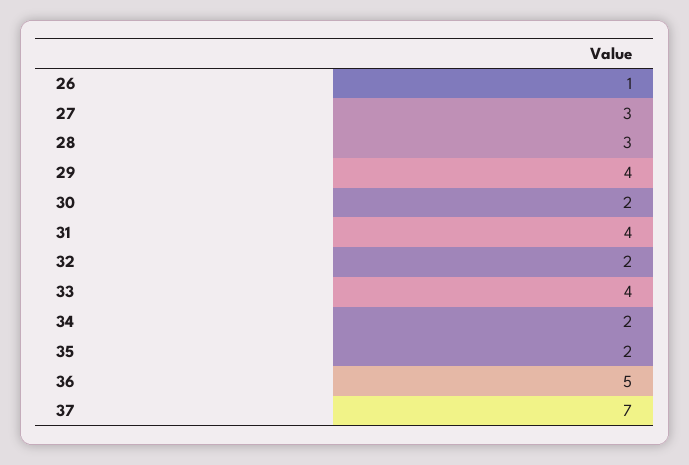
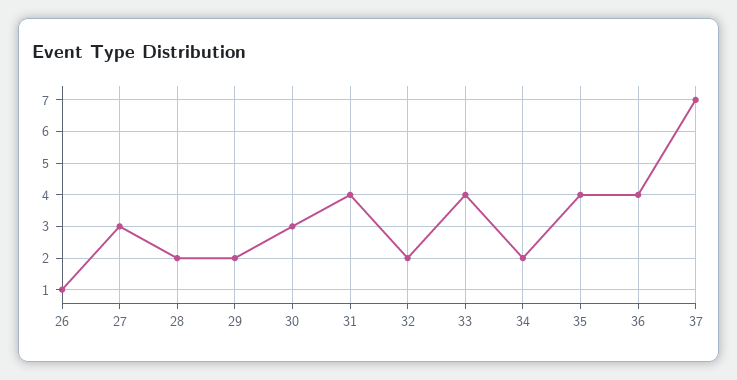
  {
    "26": 1,
    "27": 3,
-   "28": 3,
+   "28": 2,
-   "29": 4,
+   "29": 2,
-   "30": 2,
+   "30": 3,
    "31": 4,
    "32": 2,
    "33": 4,
    "34": 2,
-   "35": 2,
+   "35": 4,
-   "36": 5,
+   "36": 4,
    "37": 7
  }

